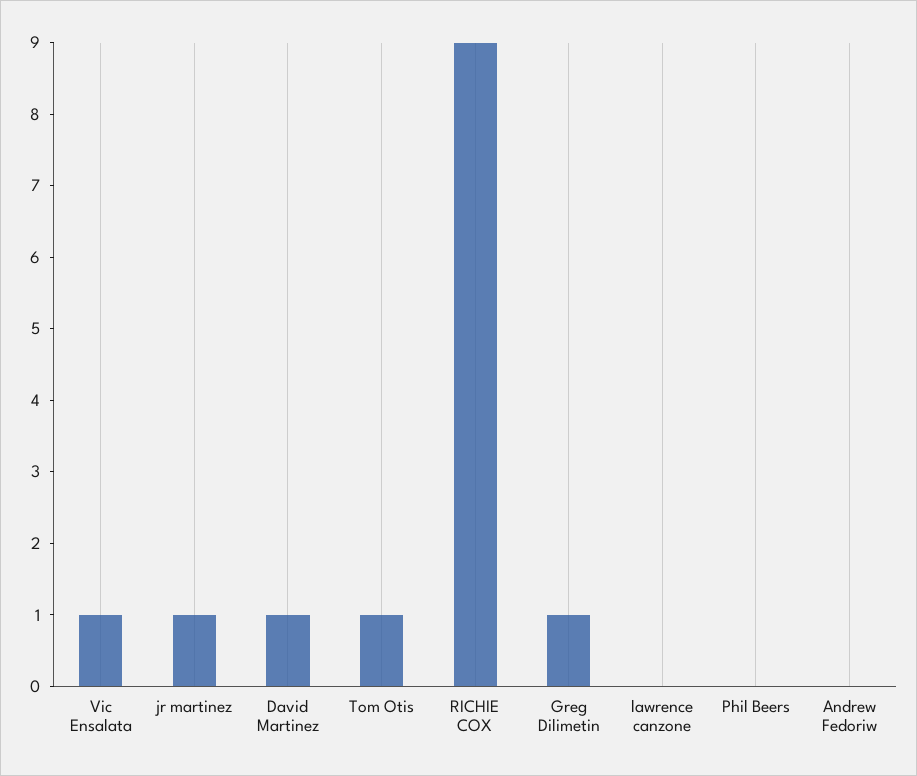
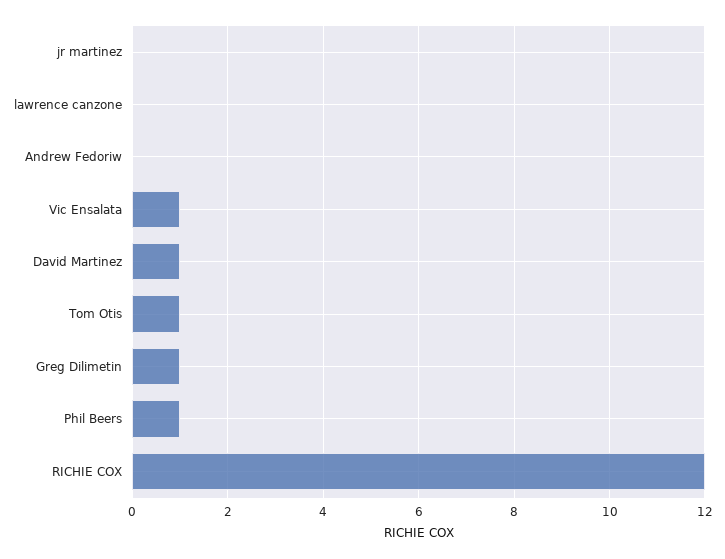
  {
    "Vic Ensalata": 1,
-   "jr martinez": 1,
+   "jr martinez": 0,
    "David Martinez": 1,
    "Tom Otis": 1,
-   "RICHIE COX": 9,
+   "RICHIE COX": 12,
    "Greg Dilimetin": 1,
    "lawrence canzone": 0,
-   "Phil Beers": 0,
+   "Phil Beers": 1,
    "Andrew Fedoriw": 0
  }

